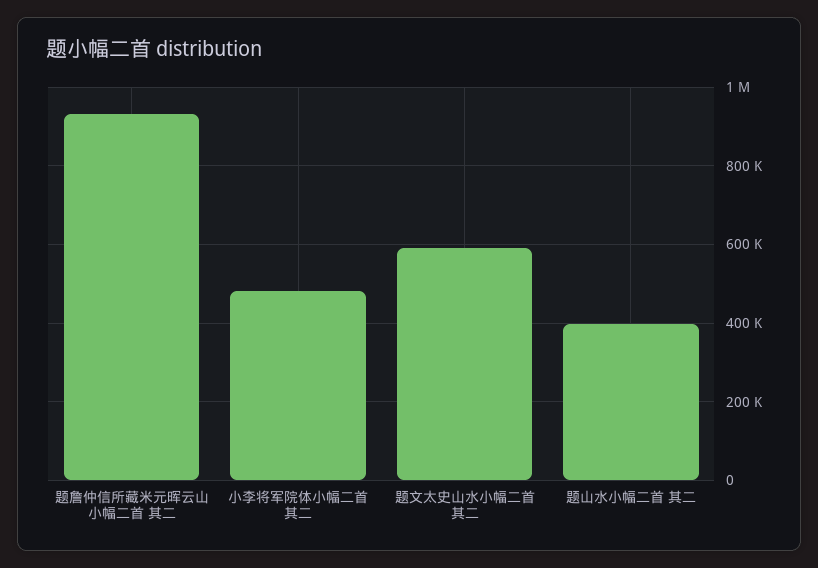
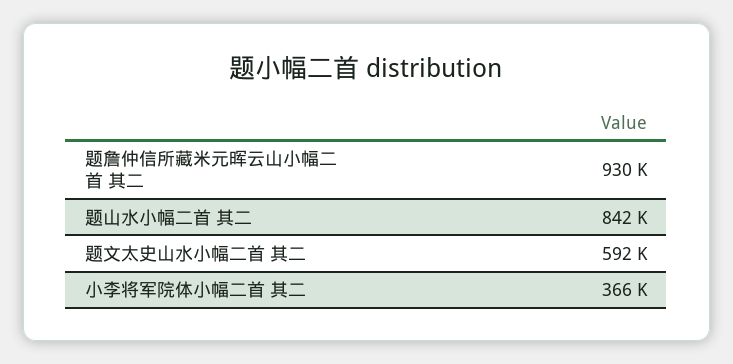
  {
    "题詹仲信所藏米元晖云山小幅二首 其二": 930000,
-   "小李将军院体小幅二首 其二": 480000,
+   "小李将军院体小幅二首 其二": 366000,
    "题文太史山水小幅二首 其二": 592000,
-   "题山水小幅二首 其二": 400000
+   "题山水小幅二首 其二": 842000
  }

